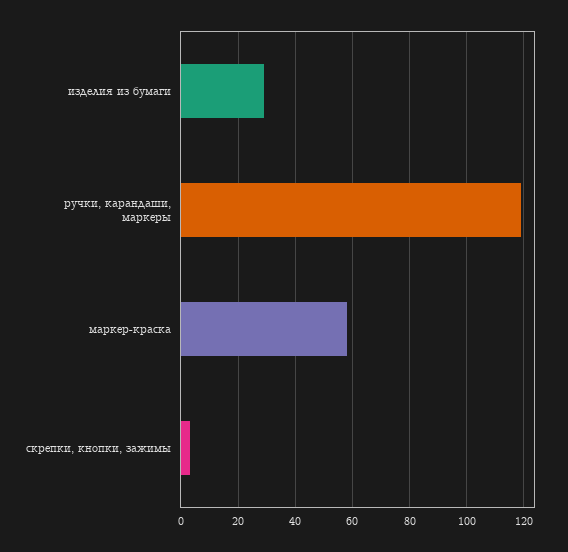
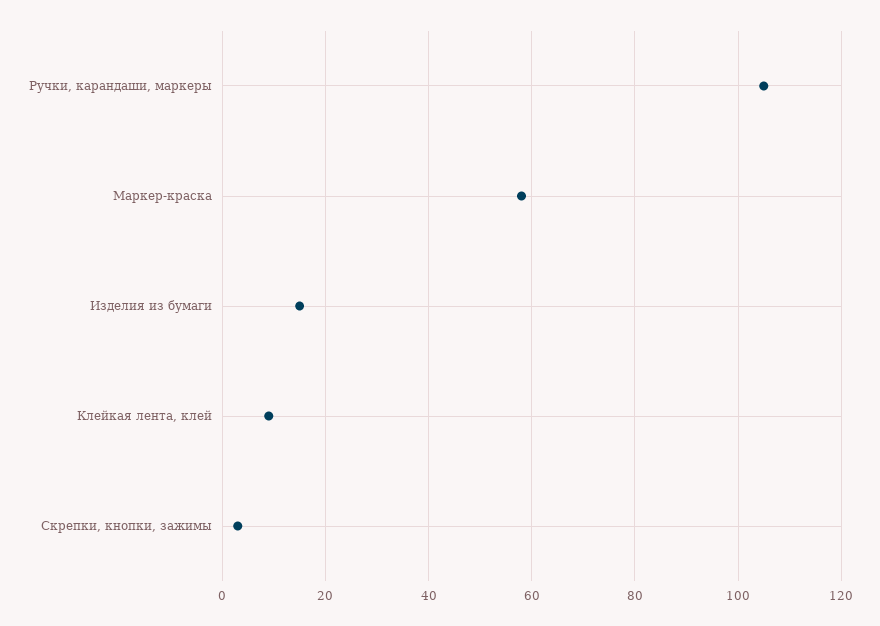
  {
-   "изделия из бумаги": 30,
+   "изделия из бумаги": 15,
-   "ручки, карандаши, маркеры": 120,
+   "ручки, карандаши, маркеры": 105,
    "маркер-краска": 60,
-   "скрепки, кнопки, зажимы": 5
+   "скрепки, кнопки, зажимы": 5,
+   "Клейкая лента, клей": 10
  }

